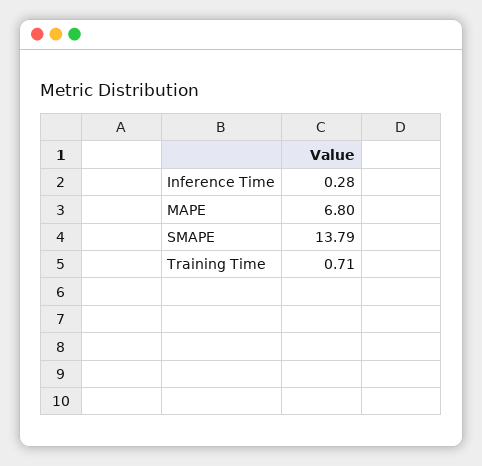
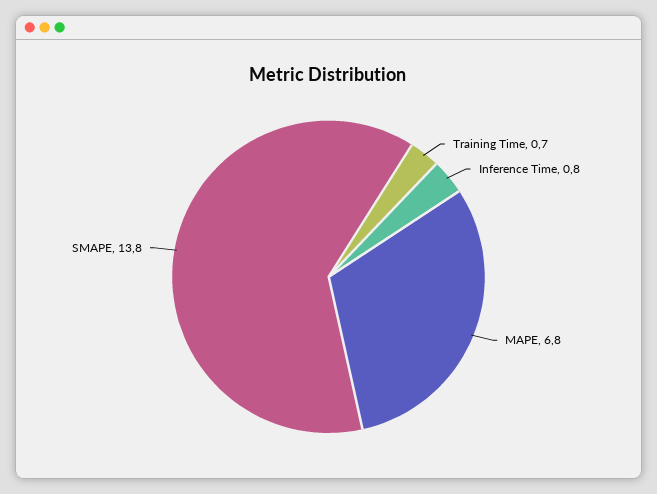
  {
-   "Inference Time": 0.28,
+   "Inference Time": 0.8,
    "MAPE": 6.8,
    "SMAPE": 13.79,
    "Training Time": 0.71
  }

